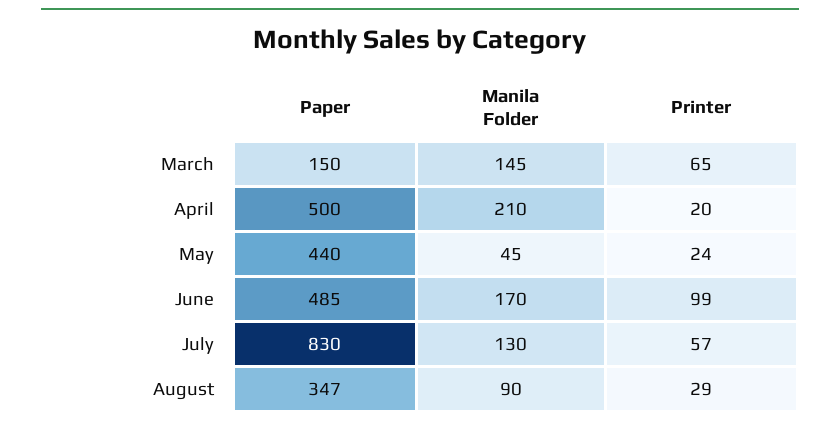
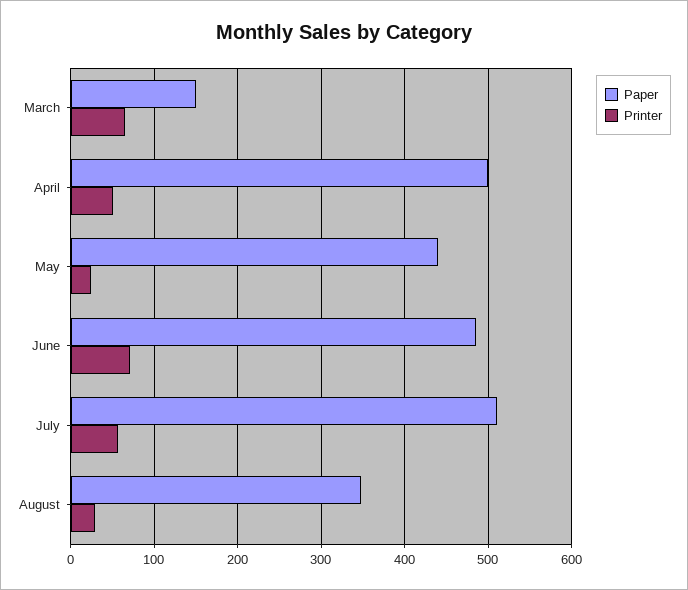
  {
    "Paper": {
      "March": 150,
      "April": 500,
      "May": 440,
      "June": 485,
-     "July": 830,
+     "July": 510,
      "August": 347
    },
-   "Manila Folder": {
-     "March": 145,
-     "April": 210,
-     "May": 45,
-     "June": 170,
-     "July": 130,
-     "August": 90
-   },
    "Printer": {
      "March": 65,
-     "April": 20,
+     "April": 50,
      "May": 24,
-     "June": 99,
+     "June": 70,
      "July": 57,
      "August": 29
    }
  }

